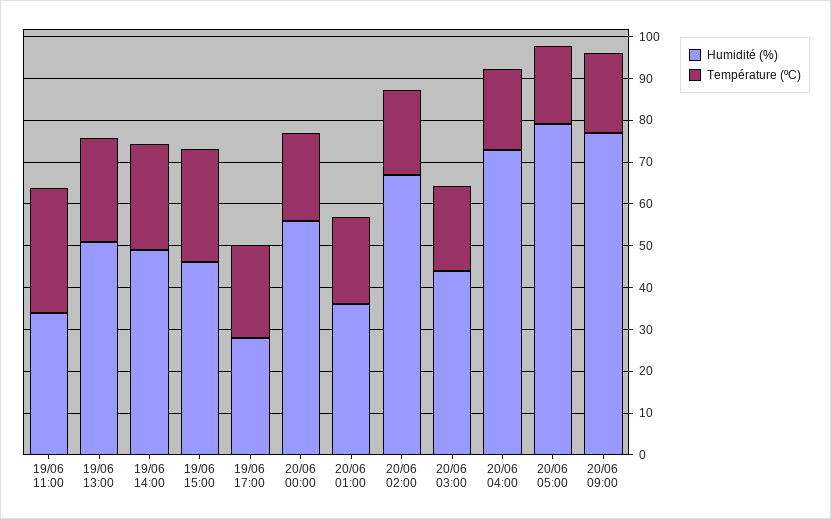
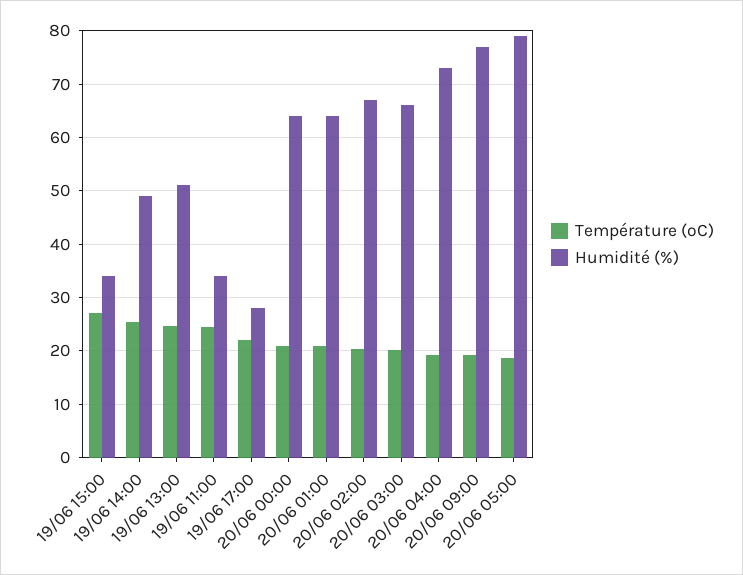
  {
    "Humidité (%)": {
      "19/06 11:00": 34,
      "19/06 13:00": 52,
      "19/06 14:00": 50,
-     "19/06 15:00": 46,
+     "19/06 15:00": 34,
      "19/06 17:00": 28,
-     "20/06 00:00": 56,
+     "20/06 00:00": 64,
-     "20/06 01:00": 36,
+     "20/06 01:00": 64,
      "20/06 02:00": 68,
-     "20/06 03:00": 44,
+     "20/06 03:00": 66,
      "20/06 04:00": 74,
      "20/06 05:00": 80,
      "20/06 09:00": 78
    },
    "Température (ºC)": {
-     "19/06 11:00": 30,
+     "19/06 11:00": 24,
      "19/06 13:00": 24,
      "19/06 14:00": 26,
      "19/06 15:00": 28,
      "19/06 17:00": 22,
      "20/06 00:00": 22,
      "20/06 01:00": 20,
      "20/06 02:00": 20,
      "20/06 03:00": 20,
      "20/06 04:00": 20,
      "20/06 05:00": 18,
      "20/06 09:00": 20
    }
  }

